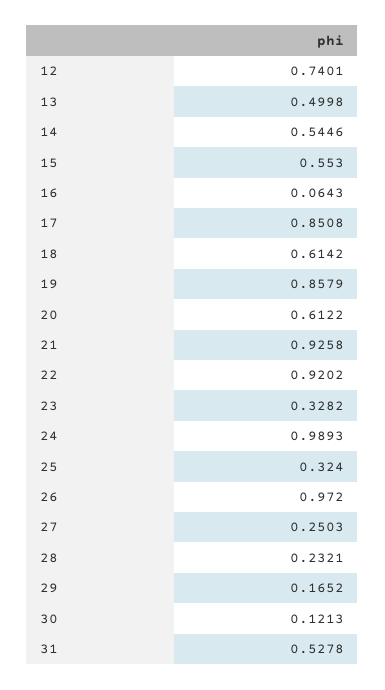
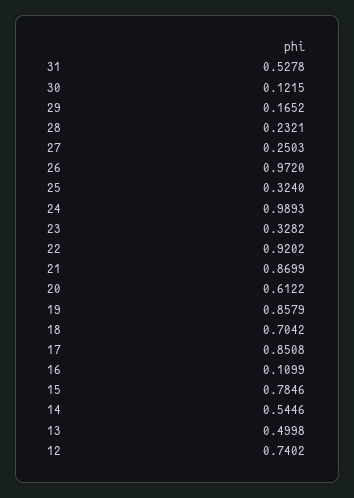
  {
-   "12": 0.7401,
+   "12": 0.7402,
    "13": 0.4998,
    "14": 0.5446,
-   "15": 0.553,
+   "15": 0.7846,
-   "16": 0.0643,
+   "16": 0.1099,
    "17": 0.8508,
-   "18": 0.6142,
+   "18": 0.7042,
    "19": 0.8579,
    "20": 0.6122,
-   "21": 0.9258,
+   "21": 0.8699,
    "22": 0.9202,
    "23": 0.3282,
    "24": 0.9893,
    "25": 0.324,
    "26": 0.972,
    "27": 0.2503,
    "28": 0.2321,
    "29": 0.1652,
-   "30": 0.1213,
+   "30": 0.1215,
    "31": 0.5278
  }

